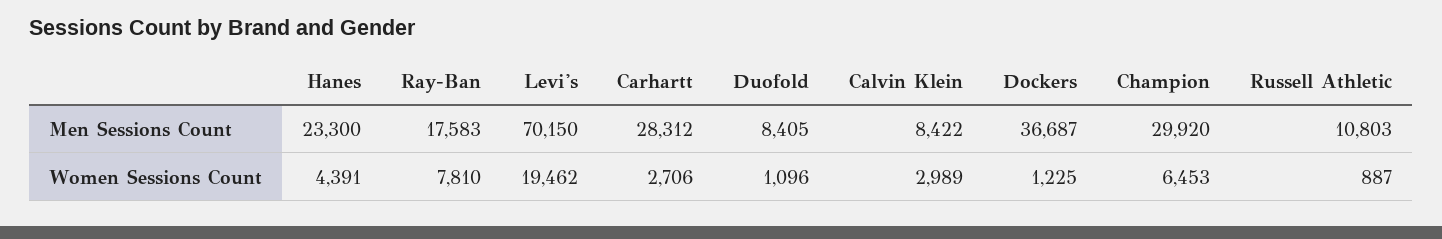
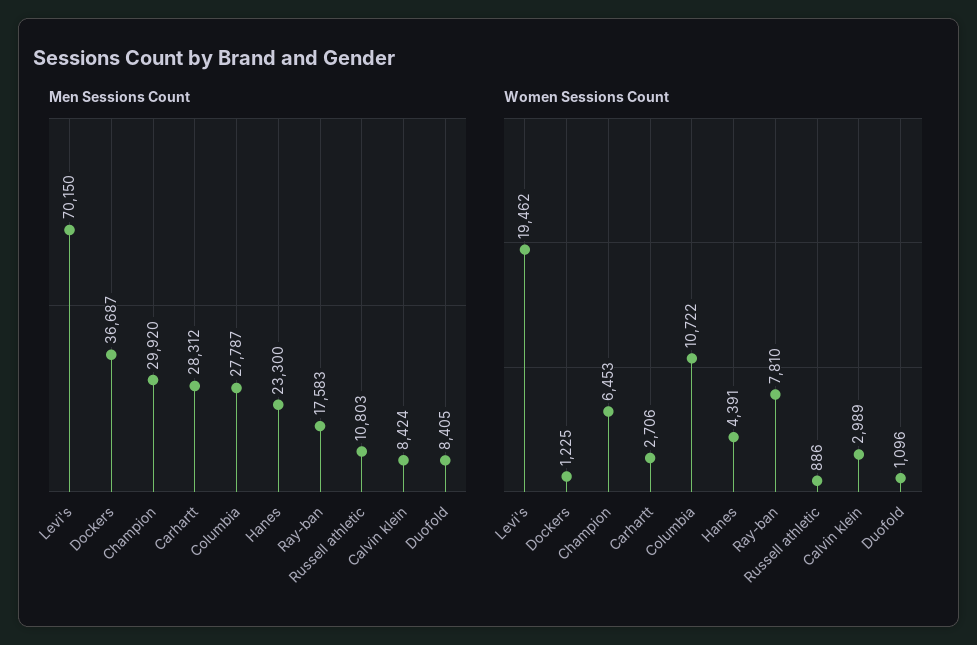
  {
    "Men Sessions Count": {
      "Hanes": 23300,
      "Ray-Ban": 17583,
      "Levi's": 70150,
      "Carhartt": 28312,
      "Duofold": 8405,
-     "Calvin Klein": 8422,
+     "Calvin Klein": 8424,
      "Dockers": 36687,
      "Champion": 29920,
-     "Russell Athletic": 10803
+     "Russell Athletic": 10803,
+     "Columbia": 27787
    },
    "Women Sessions Count": {
      "Hanes": 4391,
      "Ray-Ban": 7810,
      "Levi's": 19462,
      "Carhartt": 2706,
      "Duofold": 1096,
      "Calvin Klein": 2989,
      "Dockers": 1225,
      "Champion": 6453,
-     "Russell Athletic": 887
+     "Russell Athletic": 886,
+     "Columbia": 10722
    }
  }

